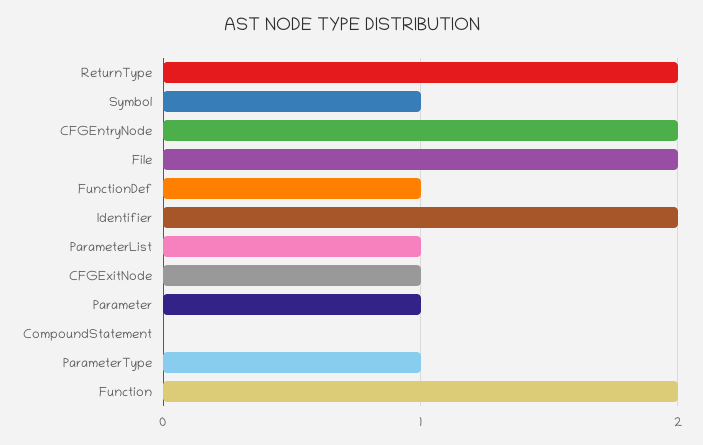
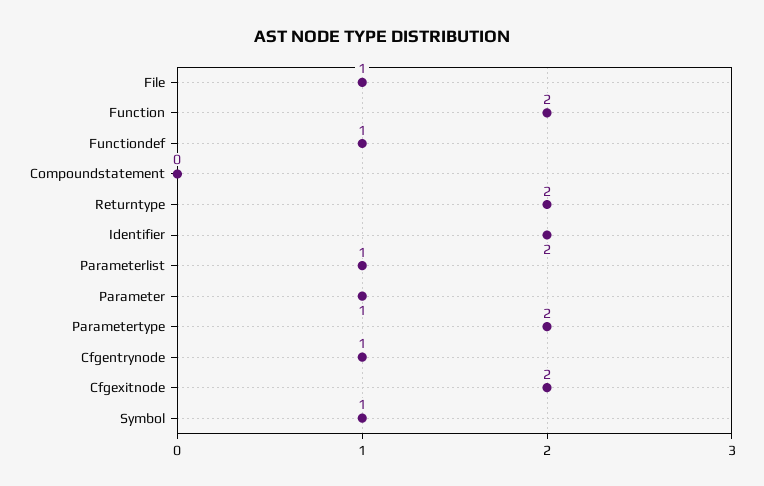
  {
    "ReturnType": 2,
    "Symbol": 1,
-   "CFGEntryNode": 2,
+   "CFGEntryNode": 1,
-   "File": 2,
+   "File": 1,
    "FunctionDef": 1,
    "Identifier": 2,
    "ParameterList": 1,
-   "CFGExitNode": 1,
+   "CFGExitNode": 2,
    "Parameter": 1,
    "CompoundStatement": 0,
-   "ParameterType": 1,
+   "ParameterType": 2,
    "Function": 2
  }

